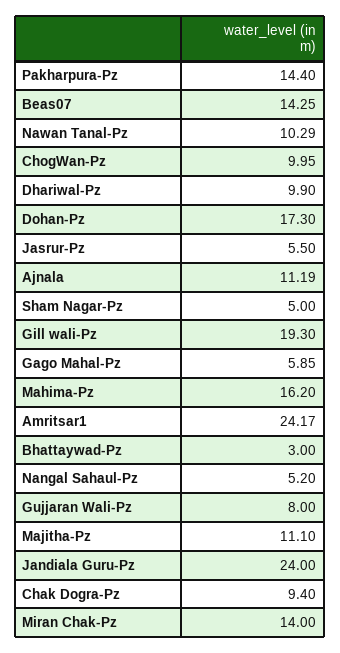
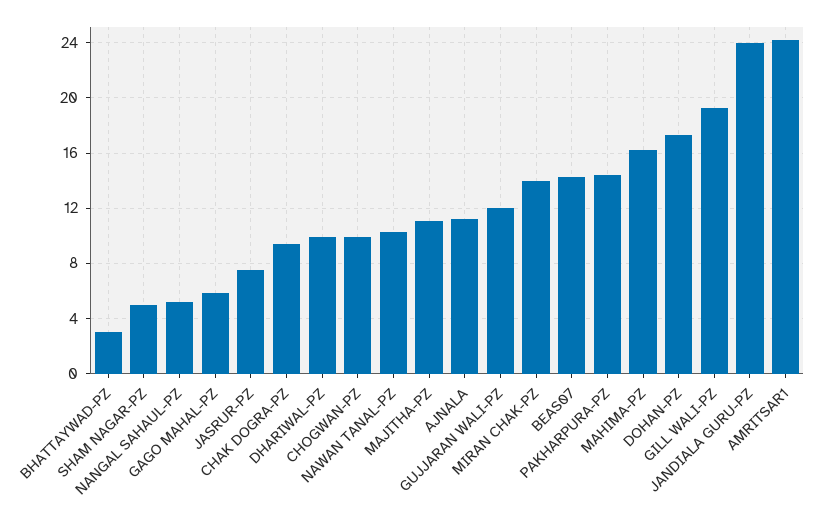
  {
    "Pakharpura-Pz": 14.4,
    "Beas07": 14.25,
    "Nawan Tanal-Pz": 10.29,
    "ChogWan-Pz": 9.95,
    "Dhariwal-Pz": 9.9,
    "Dohan-Pz": 17.3,
-   "Jasrur-Pz": 5.5,
+   "Jasrur-Pz": 7.5,
    "Ajnala": 11.19,
    "Sham Nagar-Pz": 5,
    "Gill wali-Pz": 19.3,
    "Gago Mahal-Pz": 5.85,
    "Mahima-Pz": 16.2,
    "Amritsar1": 24.17,
    "Bhattaywad-Pz": 3,
    "Nangal Sahaul-Pz": 5.2,
-   "Gujjaran Wali-Pz": 8,
+   "Gujjaran Wali-Pz": 12,
    "Majitha-Pz": 11.1,
    "Jandiala Guru-Pz": 24,
    "Chak Dogra-Pz": 9.4,
    "Miran Chak-Pz": 14
  }

